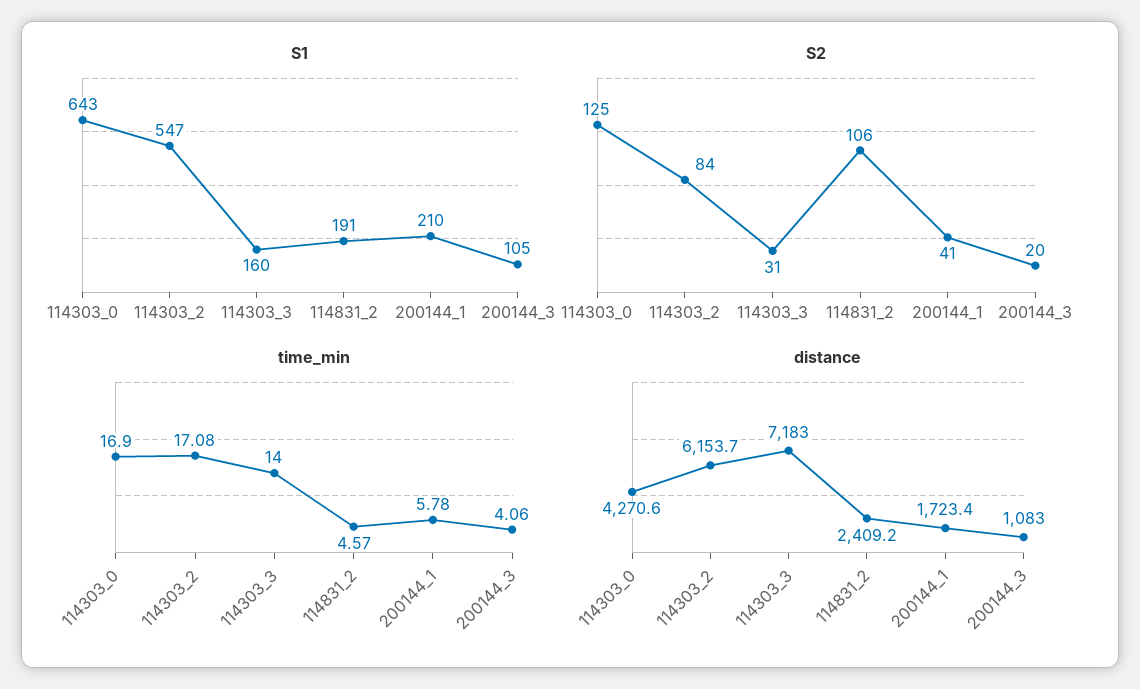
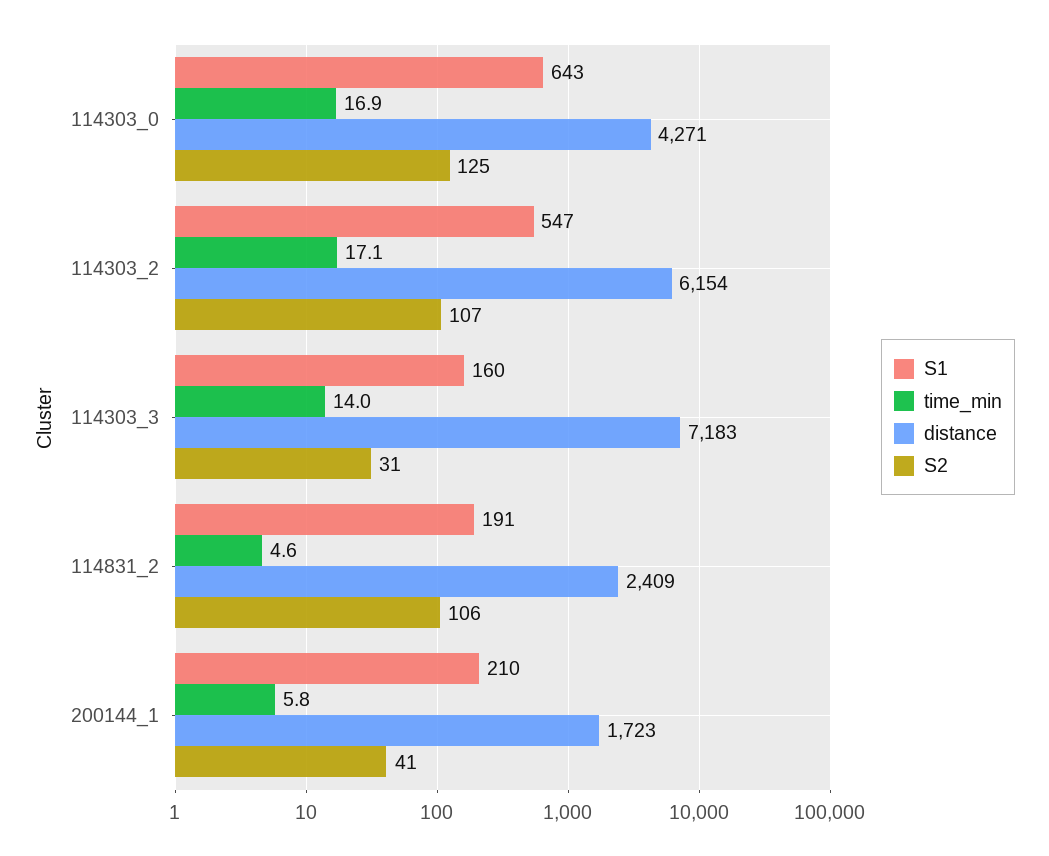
  {
    "S1": {
      "114303_0": 643,
      "114303_2": 547,
      "114303_3": 160,
      "114831_2": 191,
-     "200144_1": 210,
+     "200144_1": 210
-     "200144_3": 105
    },
    "S2": {
      "114303_0": 125,
-     "114303_2": 84,
+     "114303_2": 107,
      "114303_3": 31,
      "114831_2": 106,
-     "200144_1": 41,
+     "200144_1": 41
-     "200144_3": 20
    },
    "time_min": {
      "114303_0": 16.9,
      "114303_2": 17.08,
      "114303_3": 14,
      "114831_2": 4.57,
-     "200144_1": 5.78,
+     "200144_1": 5.78
-     "200144_3": 4.06
    },
    "distance": {
      "114303_0": 4270.6,
      "114303_2": 6153.7,
      "114303_3": 7183,
      "114831_2": 2409.2,
-     "200144_1": 1723.4,
+     "200144_1": 1723.4
-     "200144_3": 1083
    }
  }

